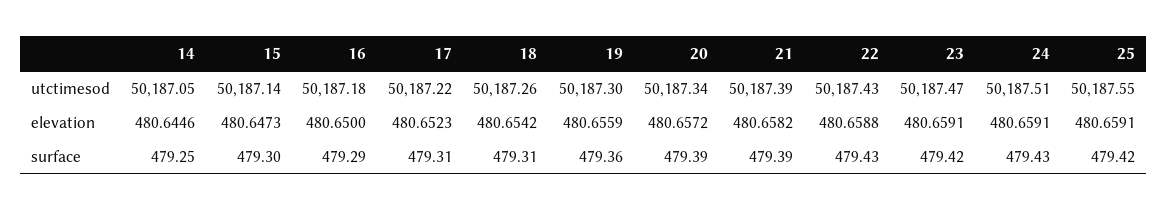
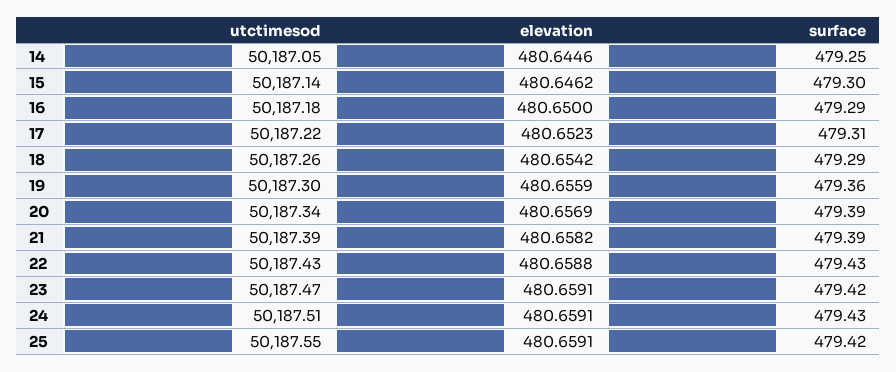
  {
    "14": {
      "utctimesod": 50187.05,
      "elevation": 480.6446,
      "surface": 479.25
    },
    "15": {
      "utctimesod": 50187.14,
-     "elevation": 480.6473,
+     "elevation": 480.6462,
      "surface": 479.3
    },
    "16": {
      "utctimesod": 50187.18,
      "elevation": 480.65,
      "surface": 479.29
    },
    "17": {
      "utctimesod": 50187.22,
      "elevation": 480.6523,
      "surface": 479.31
    },
    "18": {
      "utctimesod": 50187.26,
      "elevation": 480.6542,
-     "surface": 479.31
+     "surface": 479.29
    },
    "19": {
      "utctimesod": 50187.3,
      "elevation": 480.6559,
      "surface": 479.36
    },
    "20": {
      "utctimesod": 50187.34,
-     "elevation": 480.6572,
+     "elevation": 480.6569,
      "surface": 479.39
    },
    "21": {
      "utctimesod": 50187.39,
      "elevation": 480.6582,
      "surface": 479.39
    },
    "22": {
      "utctimesod": 50187.43,
      "elevation": 480.6588,
      "surface": 479.43
    },
    "23": {
      "utctimesod": 50187.47,
      "elevation": 480.6591,
      "surface": 479.42
    },
    "24": {
      "utctimesod": 50187.51,
      "elevation": 480.6591,
      "surface": 479.43
    },
    "25": {
      "utctimesod": 50187.55,
      "elevation": 480.6591,
      "surface": 479.42
    }
  }

